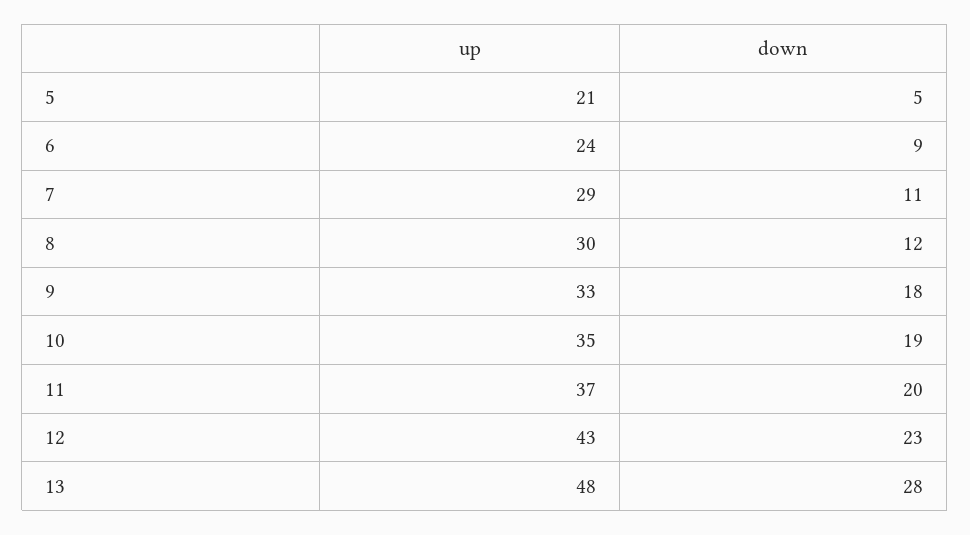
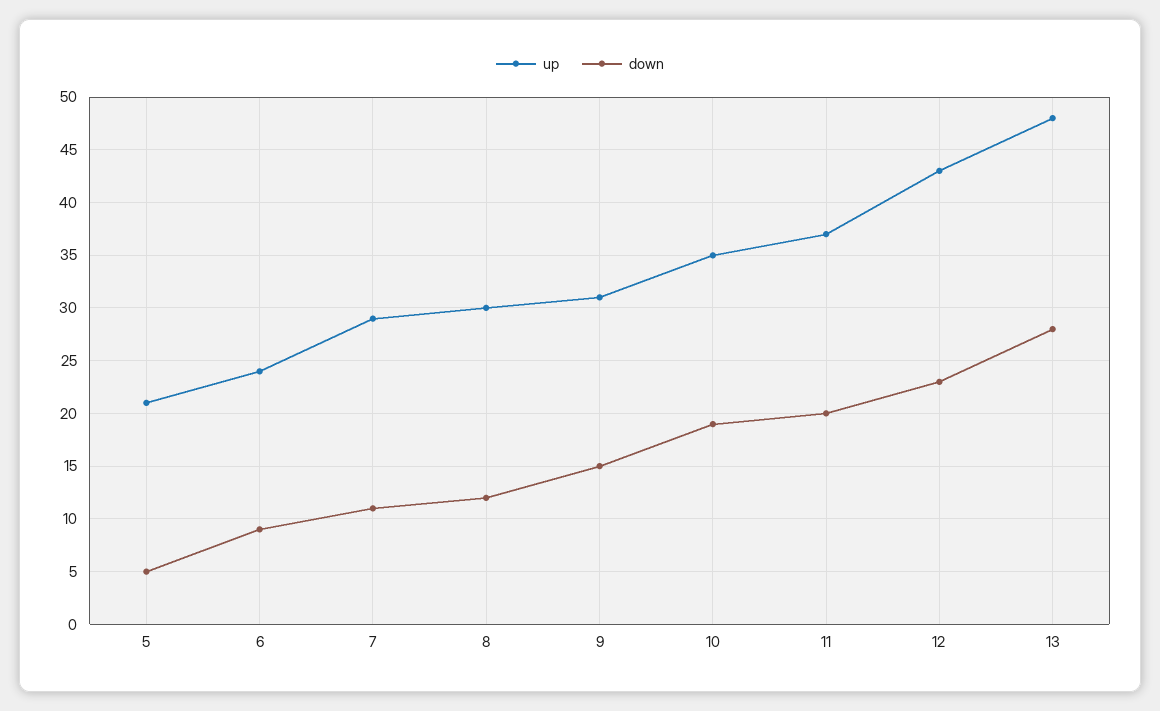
  {
    "up": {
      "5": 21,
      "6": 24,
      "7": 29,
      "8": 30,
-     "9": 33,
+     "9": 31,
      "10": 35,
      "11": 37,
      "12": 43,
      "13": 48
    },
    "down": {
      "5": 5,
      "6": 9,
      "7": 11,
      "8": 12,
-     "9": 18,
+     "9": 15,
      "10": 19,
      "11": 20,
      "12": 23,
      "13": 28
    }
  }

